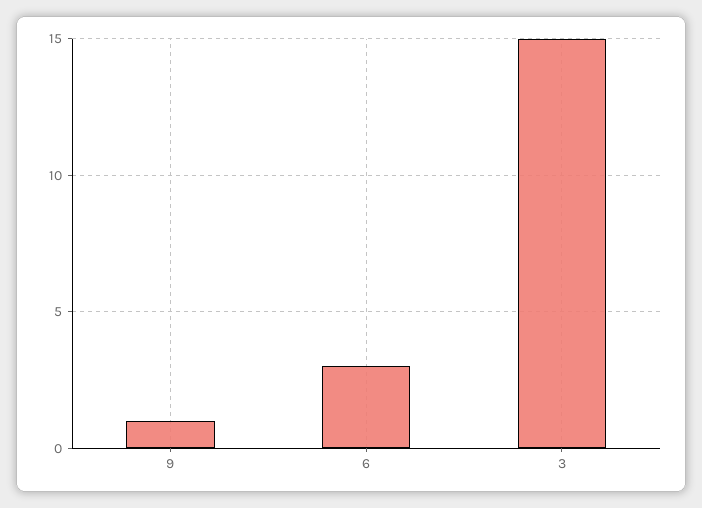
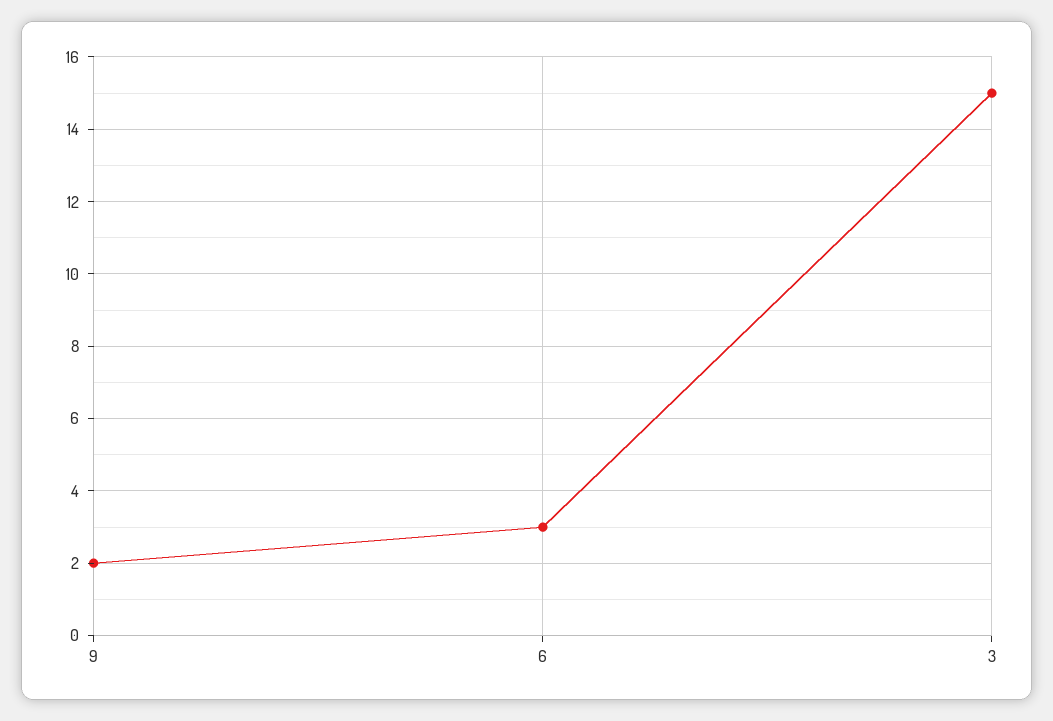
  {
-   "9": 1,
+   "9": 2,
    "6": 3,
    "3": 15
  }

